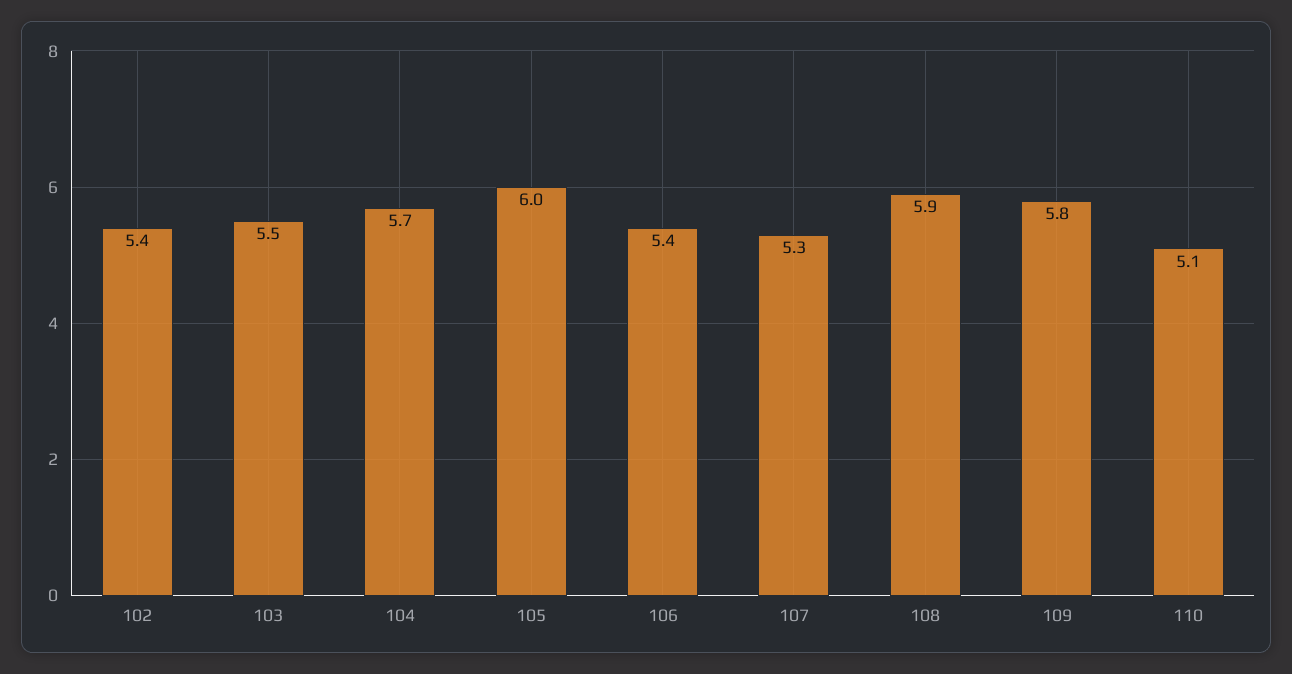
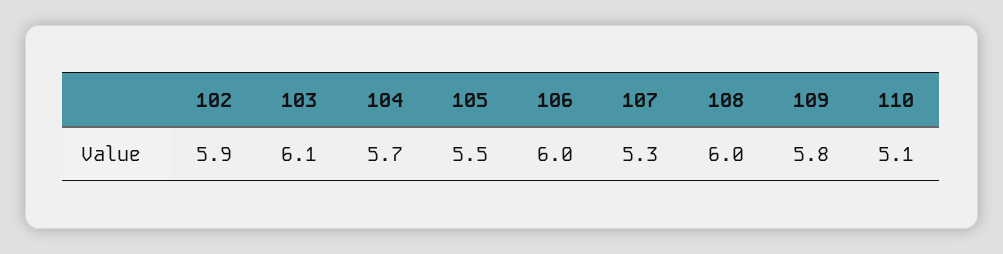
  {
-   "102": 5.4,
+   "102": 5.9,
-   "103": 5.5,
+   "103": 6.1,
    "104": 5.7,
-   "105": 6,
+   "105": 5.5,
-   "106": 5.4,
+   "106": 6,
    "107": 5.3,
-   "108": 5.9,
+   "108": 6,
    "109": 5.8,
    "110": 5.1
  }

